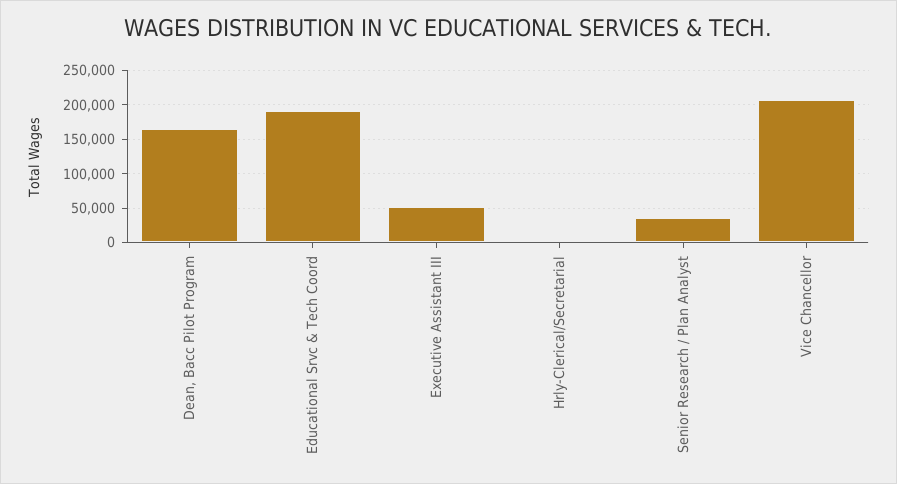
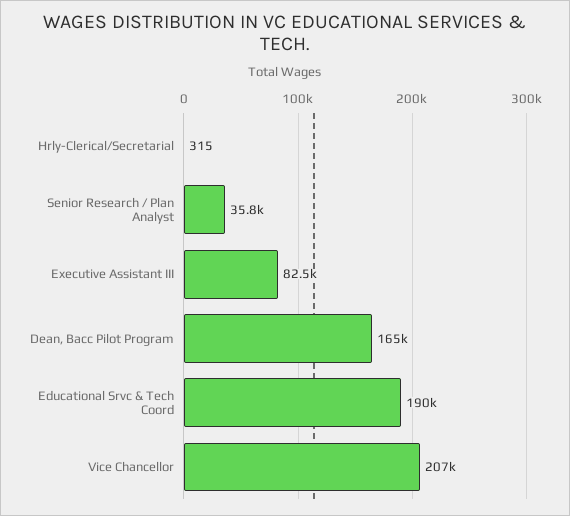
  {
    "Dean, Bacc Pilot Program": 165000,
    "Educational Srvc & Tech Coord": 190000,
-   "Executive Assistant III": 50000,
+   "Executive Assistant III": 82500,
    "Hrly-Clerical/Secretarial": 315,
    "Senior Research / Plan Analyst": 35800,
    "Vice Chancellor": 207000
  }

